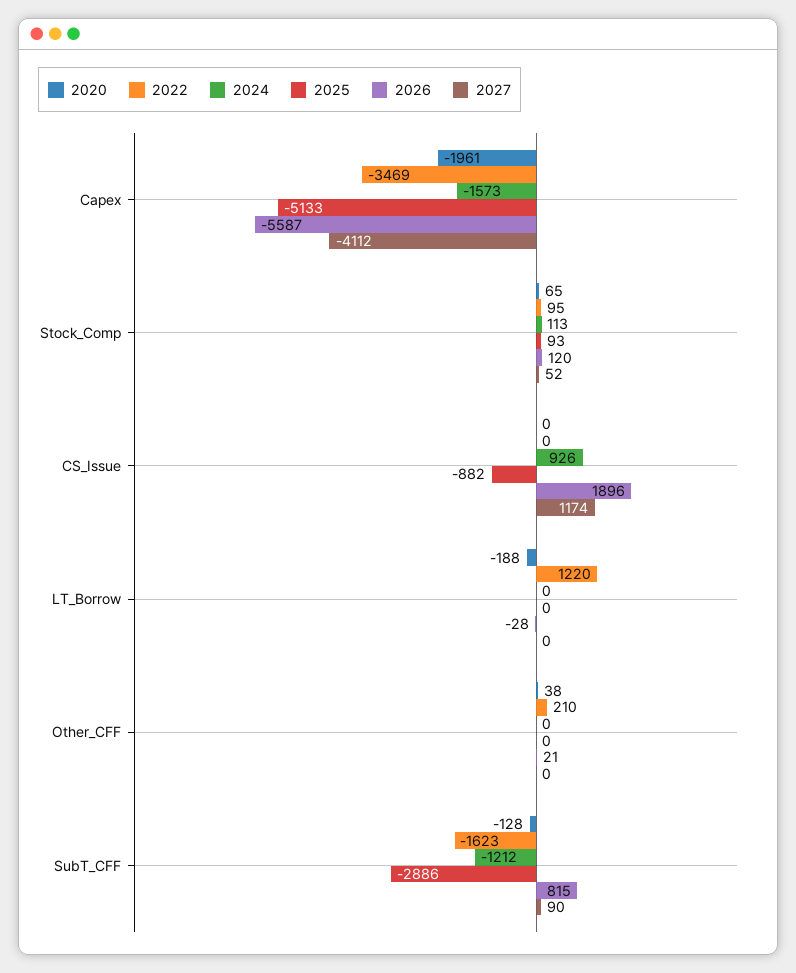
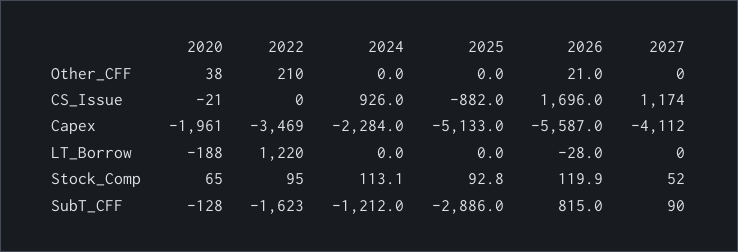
  {
    "2020": {
      "Capex": -1961,
      "Stock_Comp": 65,
-     "CS_Issue": 0,
+     "CS_Issue": -21,
      "LT_Borrow": -188,
      "Other_CFF": 38,
      "SubT_CFF": -128
    },
    "2022": {
      "Capex": -3469,
      "Stock_Comp": 95,
      "CS_Issue": 0,
      "LT_Borrow": 1220,
      "Other_CFF": 210,
      "SubT_CFF": -1623
    },
    "2024": {
-     "Capex": -1573,
+     "Capex": -2284,
      "Stock_Comp": 113.1,
      "CS_Issue": 926,
      "LT_Borrow": 0,
      "Other_CFF": 0,
      "SubT_CFF": -1212
    },
    "2025": {
      "Capex": -5133,
      "Stock_Comp": 92.8,
      "CS_Issue": -882,
      "LT_Borrow": 0,
      "Other_CFF": 0,
      "SubT_CFF": -2886
    },
    "2026": {
      "Capex": -5587,
      "Stock_Comp": 119.9,
-     "CS_Issue": 1896,
+     "CS_Issue": 1696,
      "LT_Borrow": -28,
      "Other_CFF": 21,
      "SubT_CFF": 815
    },
    "2027": {
      "Capex": -4112,
      "Stock_Comp": 52,
      "CS_Issue": 1174,
      "LT_Borrow": 0,
      "Other_CFF": 0,
      "SubT_CFF": 90
    }
  }

